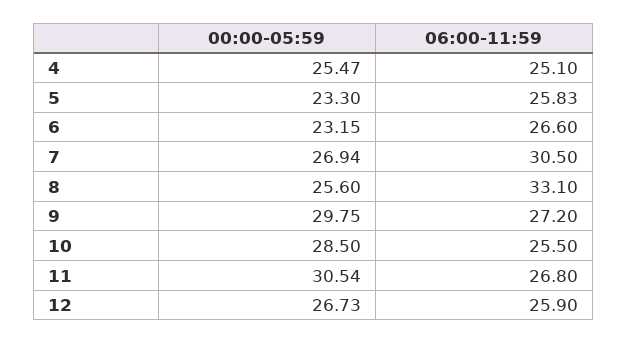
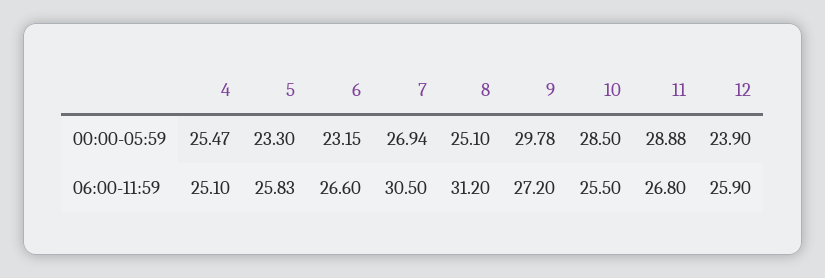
  {
    "00:00-05:59": {
      "4": 25.47,
      "5": 23.3,
      "6": 23.15,
      "7": 26.94,
-     "8": 25.6,
+     "8": 25.1,
-     "9": 29.75,
+     "9": 29.78,
      "10": 28.5,
-     "11": 30.54,
+     "11": 28.88,
-     "12": 26.73
+     "12": 23.9
    },
    "06:00-11:59": {
      "4": 25.1,
      "5": 25.83,
      "6": 26.6,
      "7": 30.5,
-     "8": 33.1,
+     "8": 31.2,
      "9": 27.2,
      "10": 25.5,
      "11": 26.8,
      "12": 25.9
    }
  }

